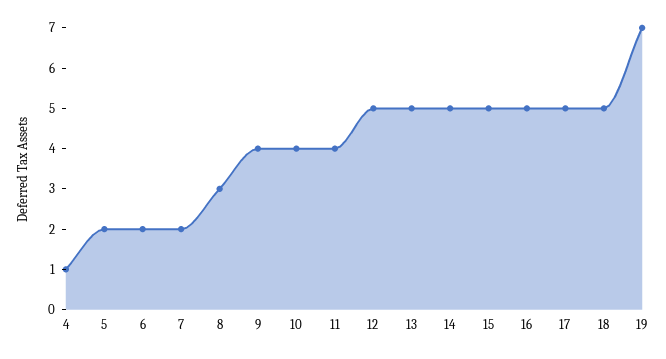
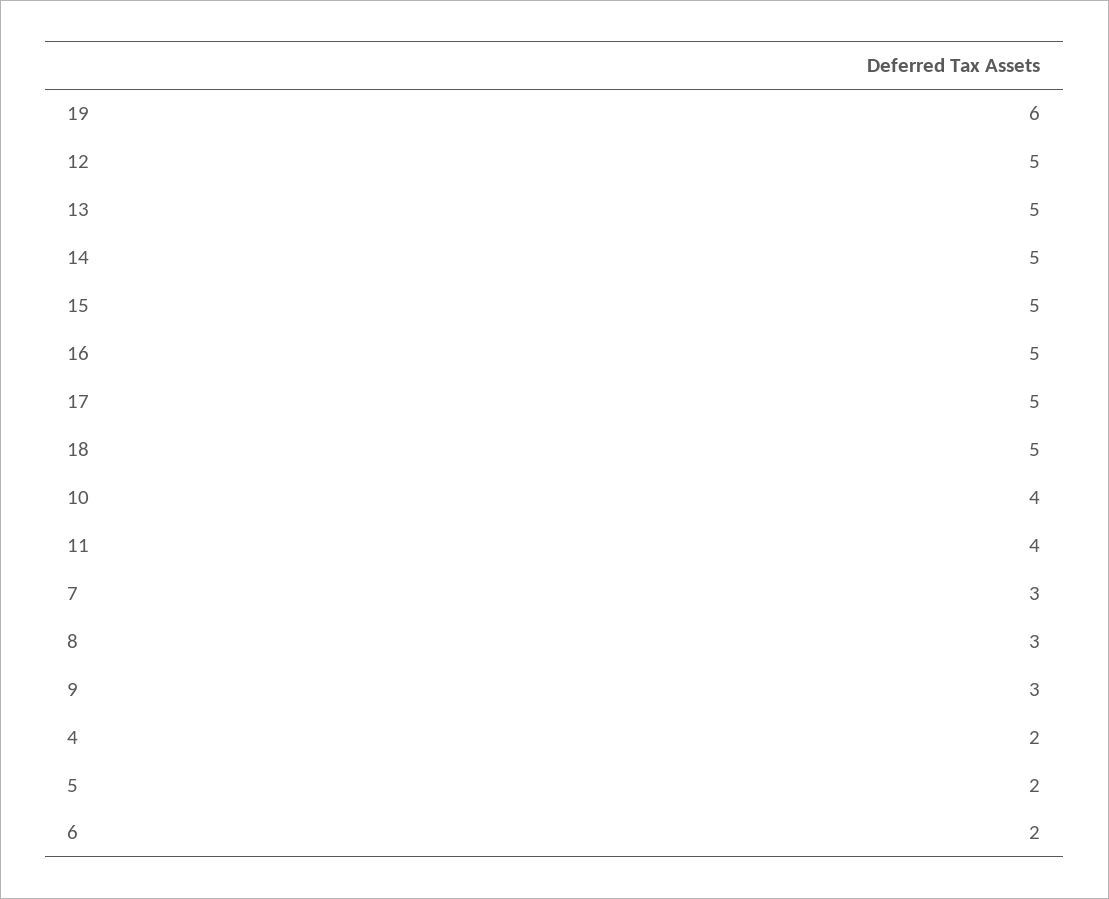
  {
-   "4": 1,
+   "4": 2,
    "5": 2,
    "6": 2,
-   "7": 2,
+   "7": 3,
    "8": 3,
-   "9": 4,
+   "9": 3,
    "10": 4,
    "11": 4,
    "12": 5,
    "13": 5,
    "14": 5,
    "15": 5,
    "16": 5,
    "17": 5,
    "18": 5,
-   "19": 7
+   "19": 6
  }

